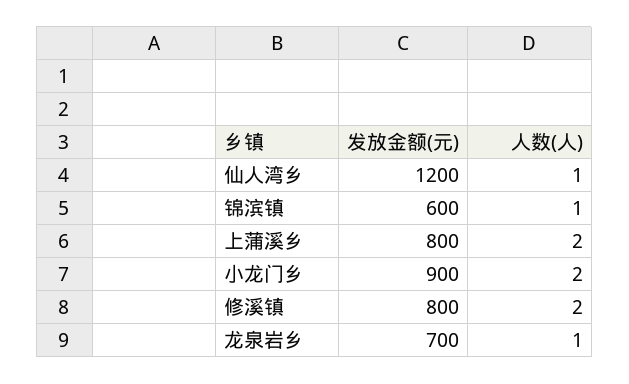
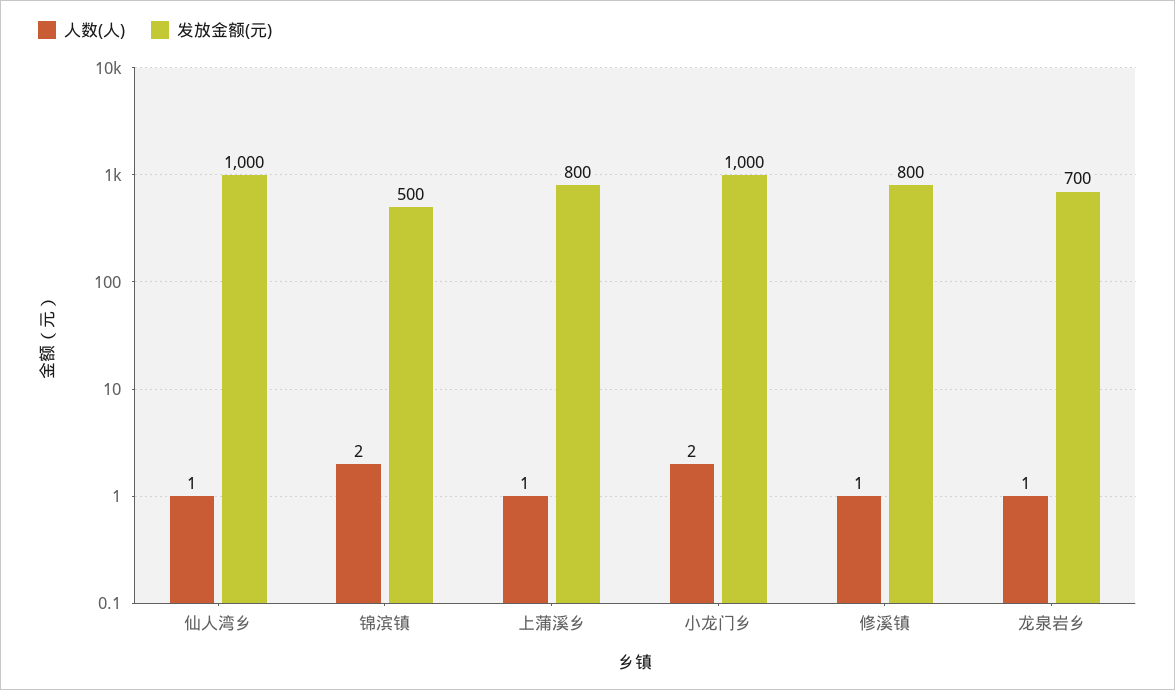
  {
    "发放金额(元)": {
-     "仙人湾乡": 1200,
+     "仙人湾乡": 1000,
-     "锦滨镇": 600,
+     "锦滨镇": 500,
      "上蒲溪乡": 800,
-     "小龙门乡": 900,
+     "小龙门乡": 1000,
      "修溪镇": 800,
      "龙泉岩乡": 700
    },
    "人数(人)": {
      "仙人湾乡": 1,
-     "锦滨镇": 1,
+     "锦滨镇": 2,
-     "上蒲溪乡": 2,
+     "上蒲溪乡": 1,
      "小龙门乡": 2,
-     "修溪镇": 2,
+     "修溪镇": 1,
      "龙泉岩乡": 1
    }
  }

